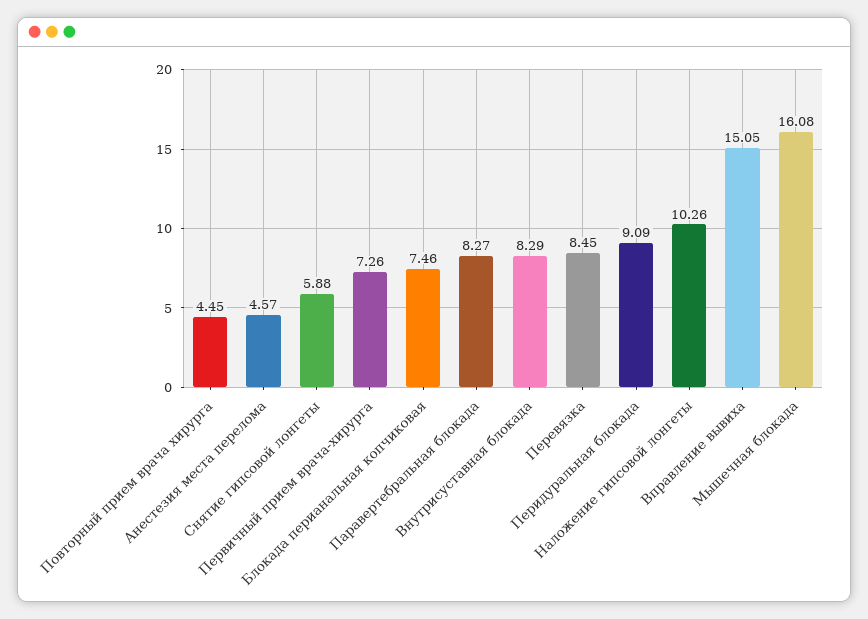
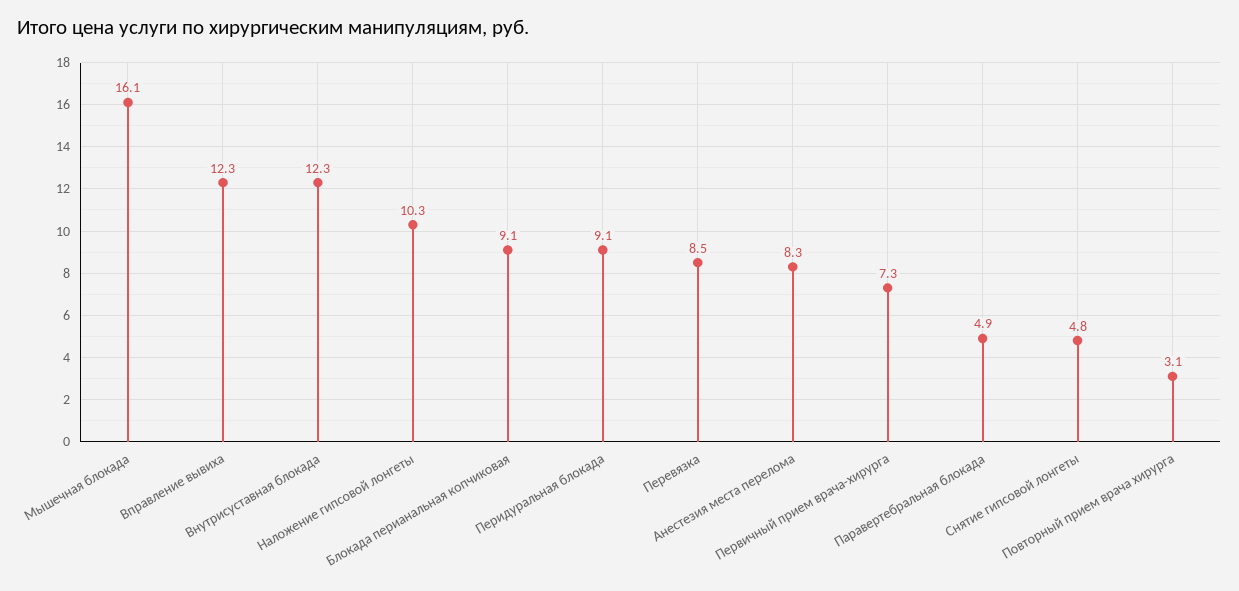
  {
-   "Повторный прием врача хирурга": 4.45,
+   "Повторный прием врача хирурга": 3.1,
-   "Анестезия места перелома": 4.57,
+   "Анестезия места перелома": 8.3,
-   "Снятие гипсовой лонгеты": 5.88,
+   "Снятие гипсовой лонгеты": 4.8,
    "Первичный прием врача-хирурга": 7.26,
-   "Блокада перианальная копчиковая": 7.46,
+   "Блокада перианальная копчиковая": 9.1,
-   "Паравертебральная блокада": 8.27,
+   "Паравертебральная блокада": 4.9,
-   "Внутрисуставная блокада": 8.29,
+   "Внутрисуставная блокада": 12.3,
    "Перевязка": 8.45,
    "Перидуральная блокада": 9.09,
    "Наложение гипсовой лонгеты": 10.26,
-   "Вправление вывиха": 15.05,
+   "Вправление вывиха": 12.3,
    "Мышечная блокада": 16.08
  }

